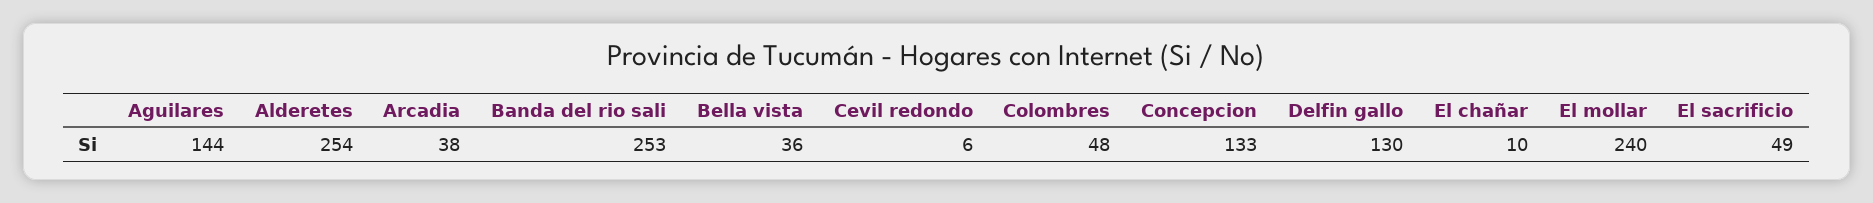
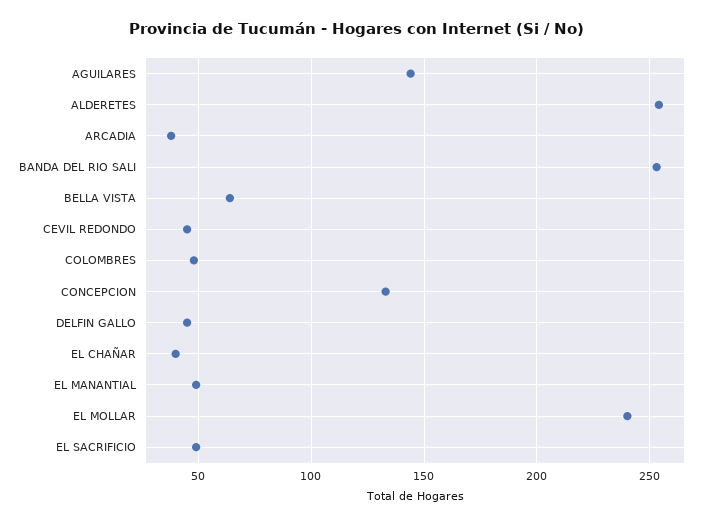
  {
    "Aguilares": 144,
    "Alderetes": 254,
    "Arcadia": 38,
    "Banda del rio sali": 253,
-   "Bella vista": 36,
+   "Bella vista": 65,
-   "Cevil redondo": 6,
+   "Cevil redondo": 45,
    "Colombres": 48,
    "Concepcion": 133,
-   "Delfin gallo": 130,
+   "Delfin gallo": 45,
-   "El chañar": 10,
+   "El chañar": 40,
    "El mollar": 240,
-   "El sacrificio": 49
+   "El sacrificio": 49,
+   "EL MANANTIAL": 50
  }

